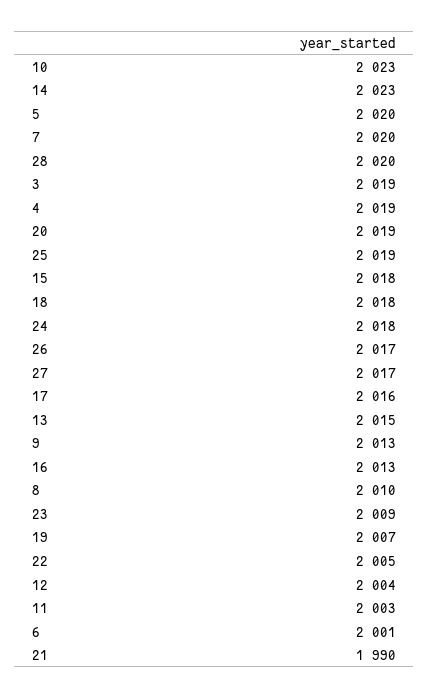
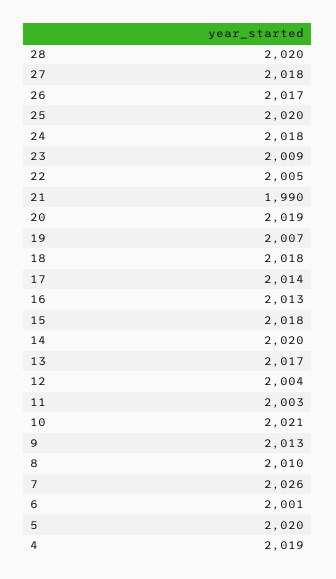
  {
-   "10": 2023,
+   "10": 2021,
-   "14": 2023,
+   "14": 2020,
    "5": 2020,
-   "7": 2020,
+   "7": 2026,
    "28": 2020,
-   "3": 2019,
    "4": 2019,
    "20": 2019,
-   "25": 2019,
+   "25": 2020,
    "15": 2018,
    "18": 2018,
    "24": 2018,
    "26": 2017,
-   "27": 2017,
+   "27": 2018,
-   "17": 2016,
+   "17": 2014,
-   "13": 2015,
+   "13": 2017,
    "9": 2013,
    "16": 2013,
    "8": 2010,
    "23": 2009,
    "19": 2007,
    "22": 2005,
    "12": 2004,
    "11": 2003,
    "6": 2001,
    "21": 1990
  }

